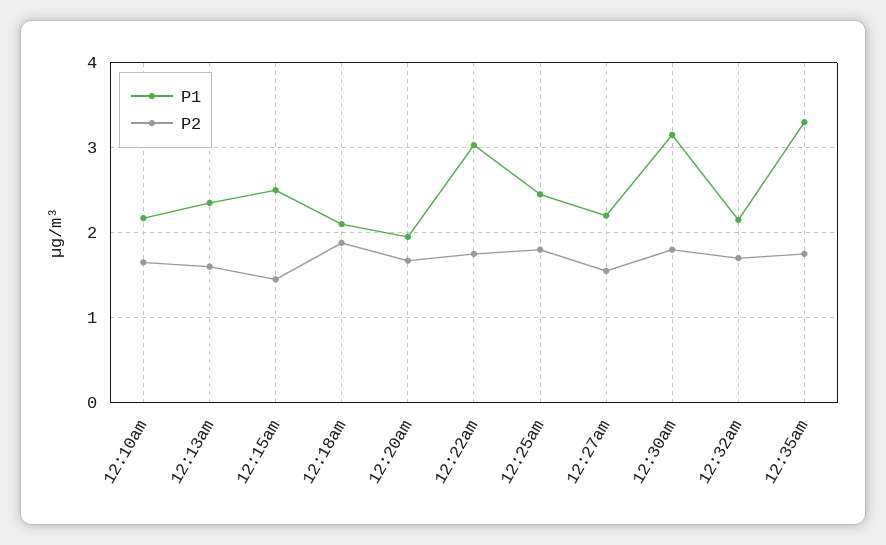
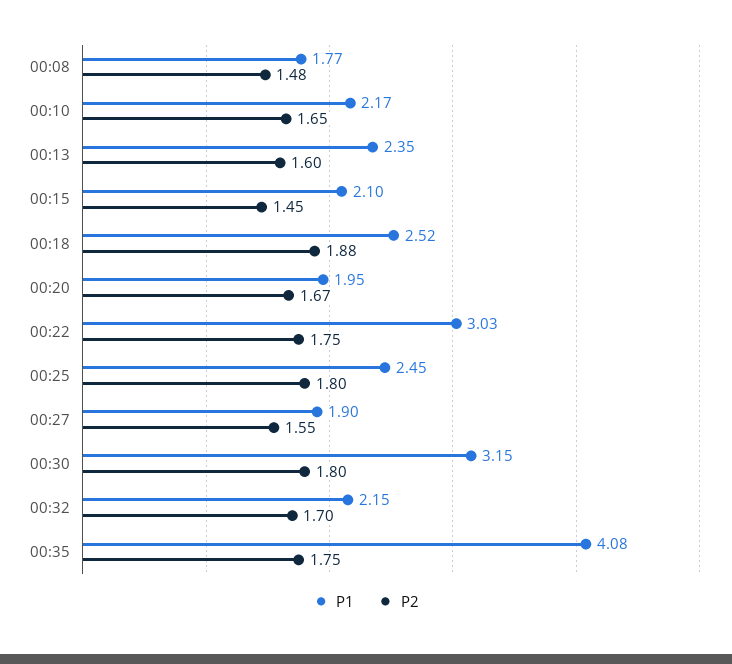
  {
    "P1": {
      "12:10am": 2.17,
      "12:13am": 2.35,
-     "12:15am": 2.5,
+     "12:15am": 2.1,
-     "12:18am": 2.1,
+     "12:18am": 2.52,
      "12:20am": 1.95,
      "12:22am": 3.03,
      "12:25am": 2.45,
-     "12:27am": 2.2,
+     "12:27am": 1.9,
      "12:30am": 3.15,
      "12:32am": 2.15,
-     "12:35am": 3.3
+     "12:35am": 4.08,
+     "00:08": 1.77
    },
    "P2": {
      "12:10am": 1.65,
      "12:13am": 1.6,
      "12:15am": 1.45,
      "12:18am": 1.88,
      "12:20am": 1.67,
      "12:22am": 1.75,
      "12:25am": 1.8,
      "12:27am": 1.55,
      "12:30am": 1.8,
      "12:32am": 1.7,
-     "12:35am": 1.75
+     "12:35am": 1.75,
+     "00:08": 1.48
    }
  }

